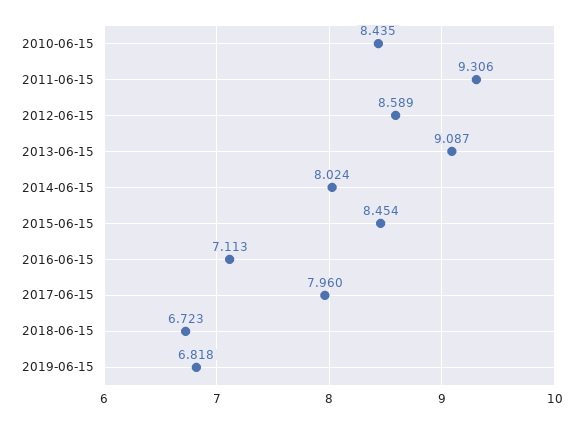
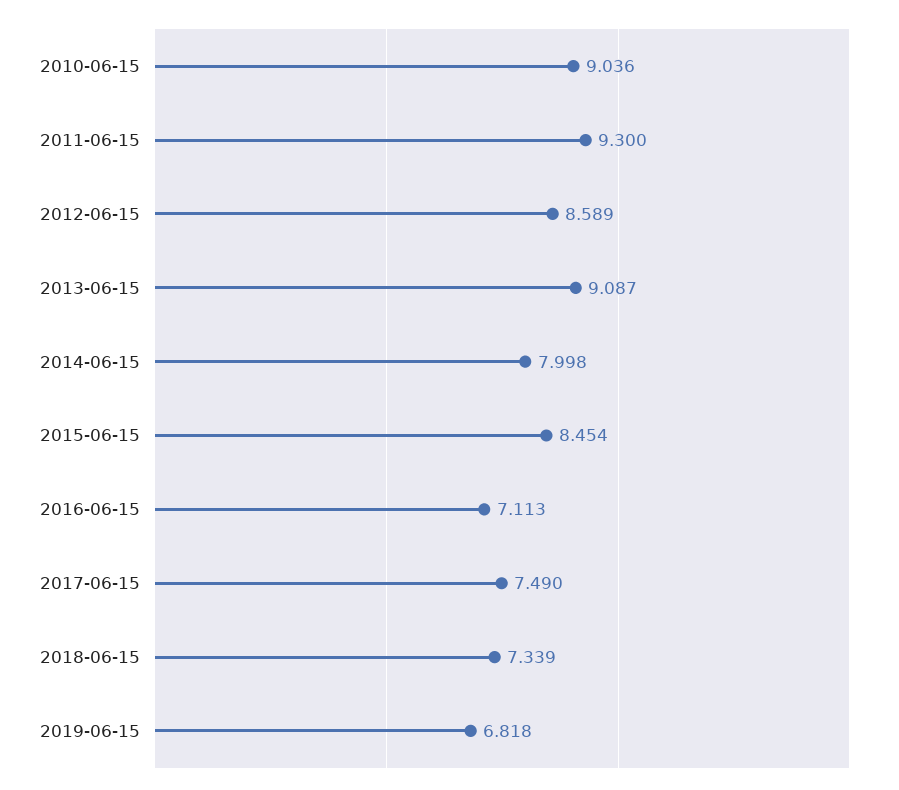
  {
-   "2010-06-15": 8.435,
+   "2010-06-15": 9.036,
-   "2011-06-15": 9.306,
+   "2011-06-15": 9.3,
    "2012-06-15": 8.589,
    "2013-06-15": 9.087,
-   "2014-06-15": 8.024,
+   "2014-06-15": 7.998,
    "2015-06-15": 8.454,
    "2016-06-15": 7.113,
-   "2017-06-15": 7.96,
+   "2017-06-15": 7.49,
-   "2018-06-15": 6.723,
+   "2018-06-15": 7.339,
    "2019-06-15": 6.818
  }

